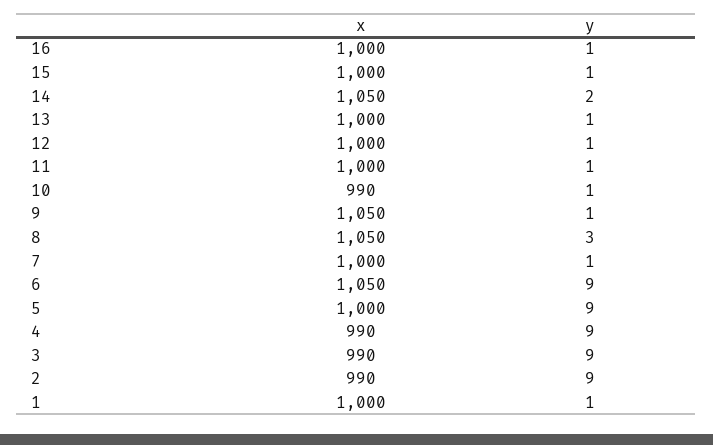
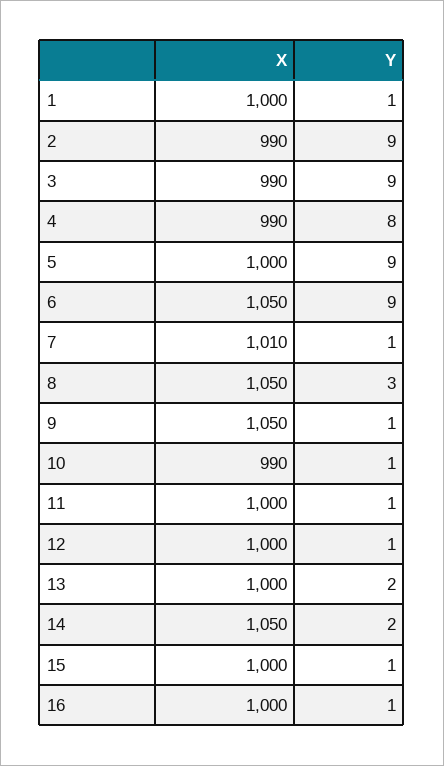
  {
    "x": {
      "16": 1000,
      "15": 1000,
      "14": 1050,
      "13": 1000,
      "12": 1000,
      "11": 1000,
      "10": 990,
      "9": 1050,
      "8": 1050,
-     "7": 1000,
+     "7": 1010,
      "6": 1050,
      "5": 1000,
      "4": 990,
      "3": 990,
      "2": 990,
      "1": 1000
    },
    "y": {
      "16": 1,
      "15": 1,
      "14": 2,
-     "13": 1,
+     "13": 2,
      "12": 1,
      "11": 1,
      "10": 1,
      "9": 1,
      "8": 3,
      "7": 1,
      "6": 9,
      "5": 9,
-     "4": 9,
+     "4": 8,
      "3": 9,
      "2": 9,
      "1": 1
    }
  }

